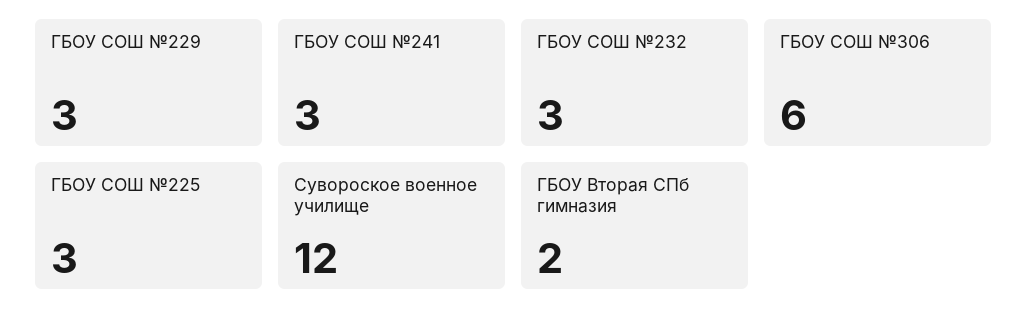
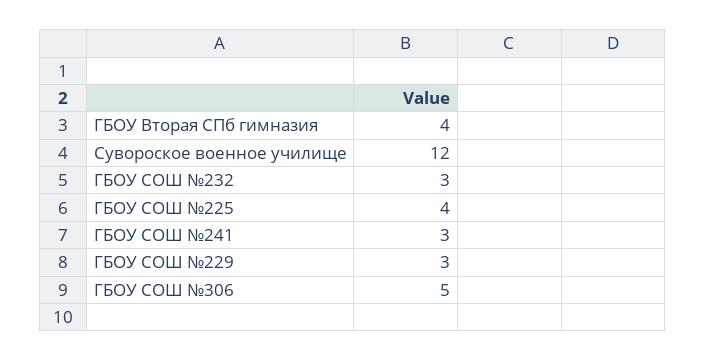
  {
    "ГБОУ СОШ №229": 3,
    "ГБОУ СОШ №241": 3,
    "ГБОУ СОШ №232": 3,
-   "ГБОУ СОШ №306": 6,
+   "ГБОУ СОШ №306": 5,
-   "ГБОУ СОШ №225": 3,
+   "ГБОУ СОШ №225": 4,
    "Сувороское военное училище": 12,
-   "ГБОУ Вторая СПб гимназия": 2
+   "ГБОУ Вторая СПб гимназия": 4
  }

